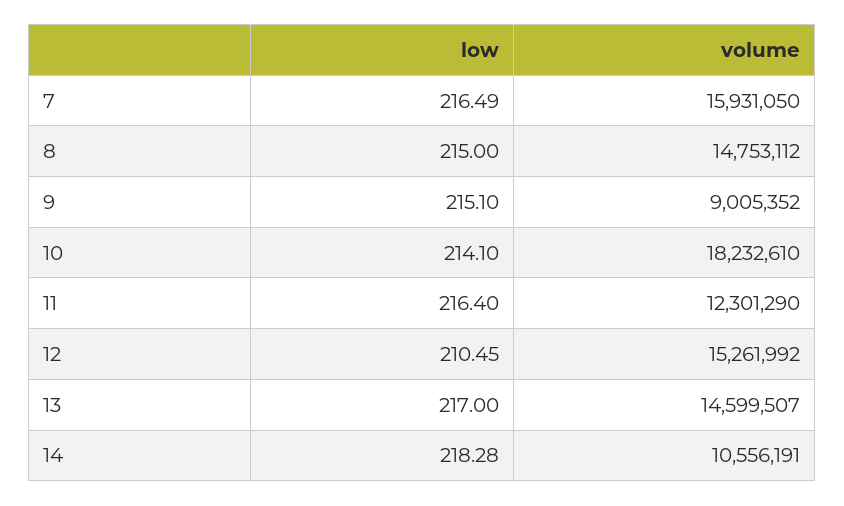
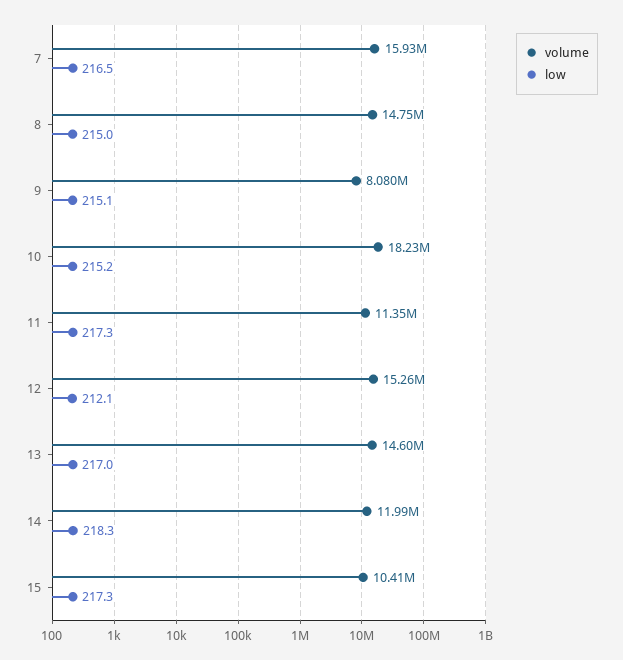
  {
    "low": {
      "7": 216.49,
      "8": 215,
      "9": 215.1,
-     "10": 214.1,
+     "10": 215.2,
-     "11": 216.4,
+     "11": 217.3,
-     "12": 210.45,
+     "12": 212.1,
      "13": 217,
-     "14": 218.28
+     "14": 218.28,
+     "15": 217.3
    },
    "volume": {
      "7": 15931050,
      "8": 14753112,
-     "9": 9005352,
+     "9": 8080000,
      "10": 18232610,
-     "11": 12301290,
+     "11": 11350000,
      "12": 15261992,
      "13": 14599507,
-     "14": 10556191
+     "14": 11990000,
+     "15": 10410000
    }
  }

